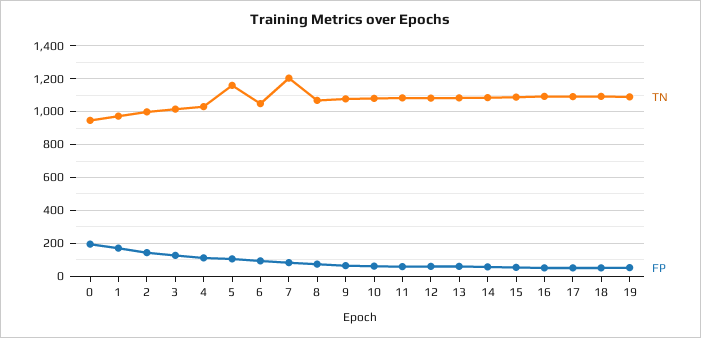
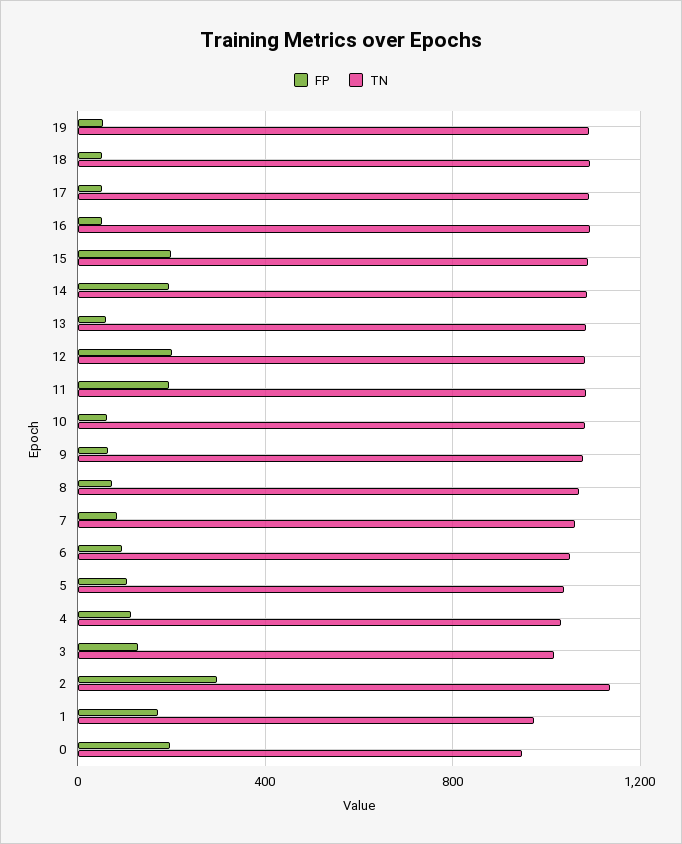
  {
    "TN": {
      "0": 950,
      "1": 950,
-     "2": 1000,
+     "2": 1150,
      "3": 1000,
      "4": 1050,
-     "5": 1150,
+     "5": 1050,
      "6": 1050,
-     "7": 1200,
+     "7": 1050,
      "8": 1050,
      "9": 1100,
      "10": 1100,
      "11": 1100,
      "12": 1100,
      "13": 1100,
      "14": 1100,
      "15": 1100,
      "16": 1100,
      "17": 1100,
      "18": 1100,
      "19": 1100
    },
    "FP": {
      "0": 200,
      "1": 150,
-     "2": 150,
+     "2": 300,
      "3": 150,
      "4": 100,
      "5": 100,
      "6": 100,
      "7": 100,
      "8": 50,
      "9": 50,
      "10": 50,
-     "11": 50,
+     "11": 200,
-     "12": 50,
+     "12": 200,
      "13": 50,
-     "14": 50,
+     "14": 200,
-     "15": 50,
+     "15": 200,
      "16": 50,
      "17": 50,
      "18": 50,
      "19": 50
    }
  }

